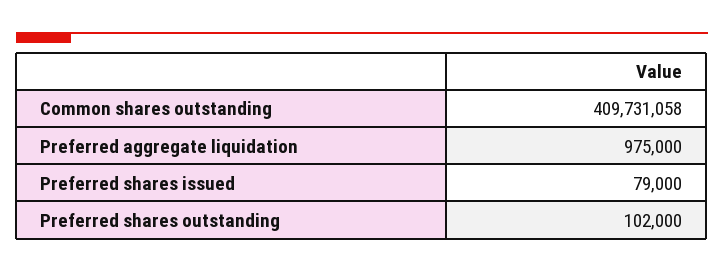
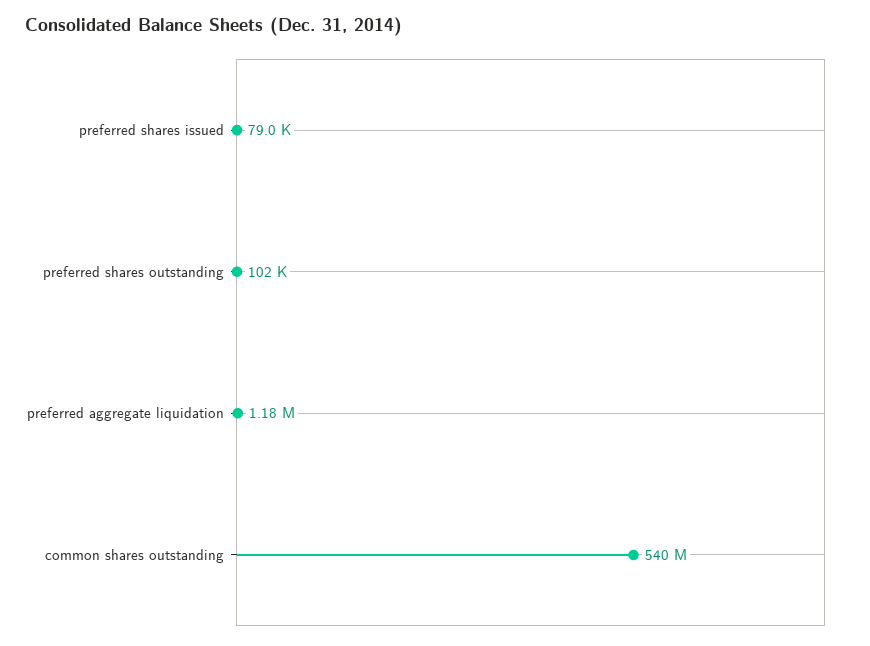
  {
-   "Common shares outstanding": 409731058,
+   "Common shares outstanding": 540000000,
-   "Preferred aggregate liquidation": 975000,
+   "Preferred aggregate liquidation": 1180000,
    "Preferred shares issued": 79000,
    "Preferred shares outstanding": 102000
  }

